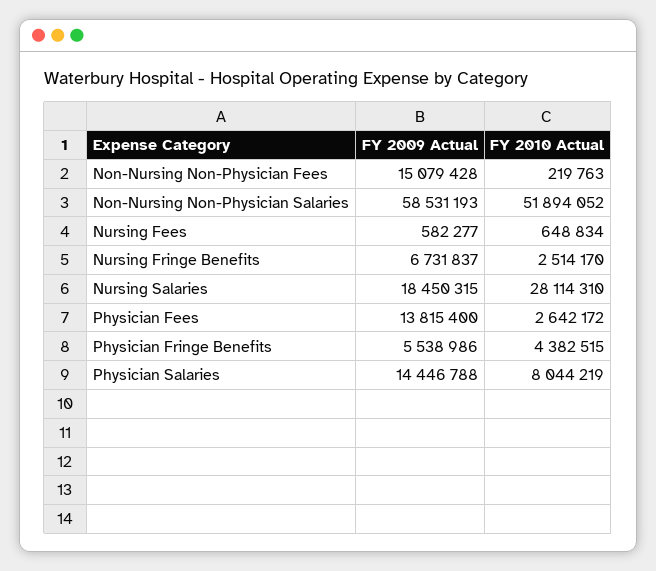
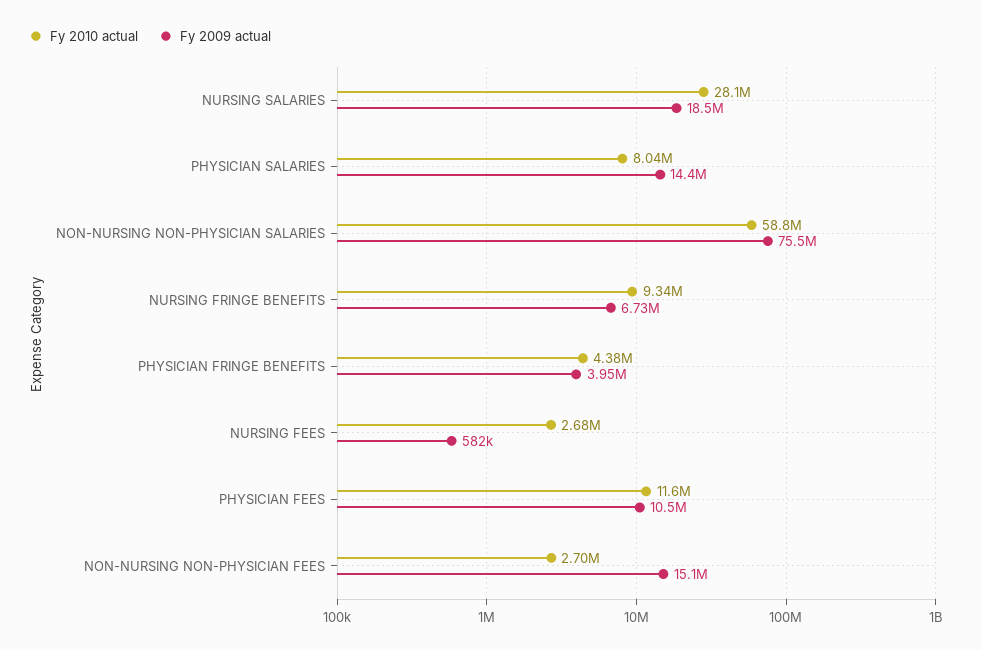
  {
    "FY 2009 Actual": {
      "Non-Nursing Non-Physician Fees": 15079428,
-     "Non-Nursing Non-Physician Salaries": 58531193,
+     "Non-Nursing Non-Physician Salaries": 75500000,
      "Nursing Fees": 582277,
      "Nursing Fringe Benefits": 6731837,
      "Nursing Salaries": 18450315,
-     "Physician Fees": 13815400,
+     "Physician Fees": 10500000,
-     "Physician Fringe Benefits": 5538986,
+     "Physician Fringe Benefits": 3950000,
      "Physician Salaries": 14446788
    },
    "FY 2010 Actual": {
-     "Non-Nursing Non-Physician Fees": 219763,
+     "Non-Nursing Non-Physician Fees": 2700000,
-     "Non-Nursing Non-Physician Salaries": 51894052,
+     "Non-Nursing Non-Physician Salaries": 58800000,
-     "Nursing Fees": 648834,
+     "Nursing Fees": 2680000,
-     "Nursing Fringe Benefits": 2514170,
+     "Nursing Fringe Benefits": 9340000,
      "Nursing Salaries": 28114310,
-     "Physician Fees": 2642172,
+     "Physician Fees": 11600000,
      "Physician Fringe Benefits": 4382515,
      "Physician Salaries": 8044219
    }
  }

